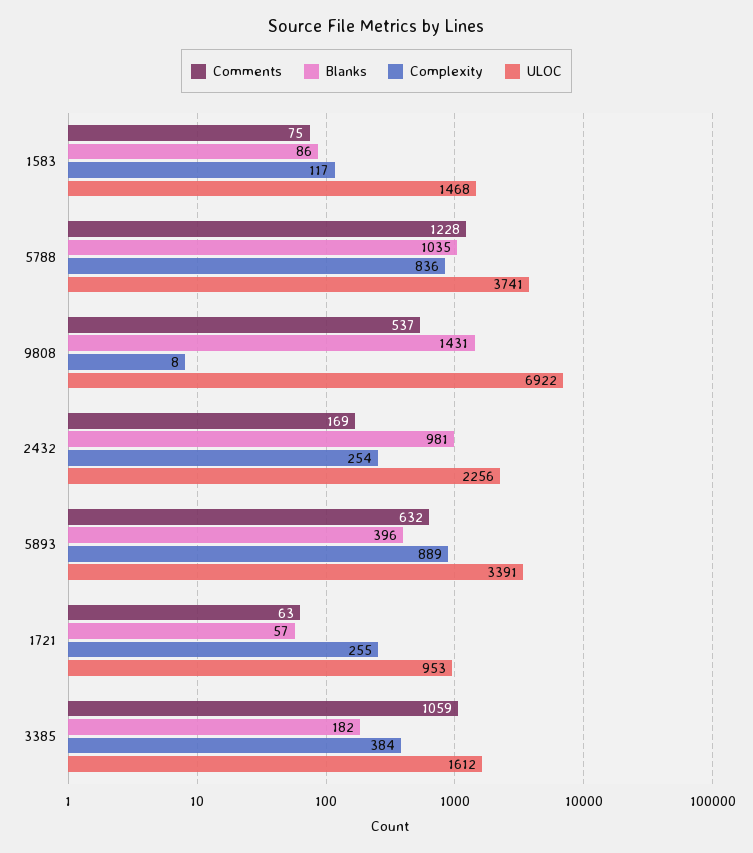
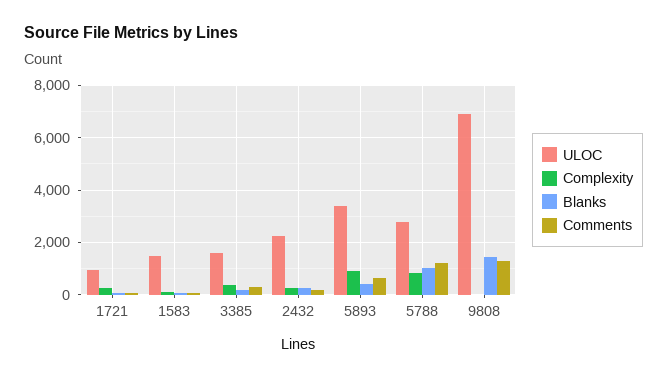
  {
    "Comments": {
      "1583": 75,
      "5788": 1228,
-     "9808": 537,
+     "9808": 1250,
      "2432": 169,
      "5893": 632,
      "1721": 63,
-     "3385": 1059
+     "3385": 250
    },
    "Blanks": {
      "1583": 86,
      "5788": 1035,
      "9808": 1431,
-     "2432": 981,
+     "2432": 250,
      "5893": 396,
      "1721": 57,
      "3385": 182
    },
    "Complexity": {
      "1583": 117,
      "5788": 836,
      "9808": 8,
      "2432": 254,
      "5893": 889,
      "1721": 255,
      "3385": 384
    },
    "ULOC": {
      "1583": 1468,
-     "5788": 3741,
+     "5788": 2750,
      "9808": 6922,
      "2432": 2256,
      "5893": 3391,
      "1721": 953,
      "3385": 1612
    }
  }

